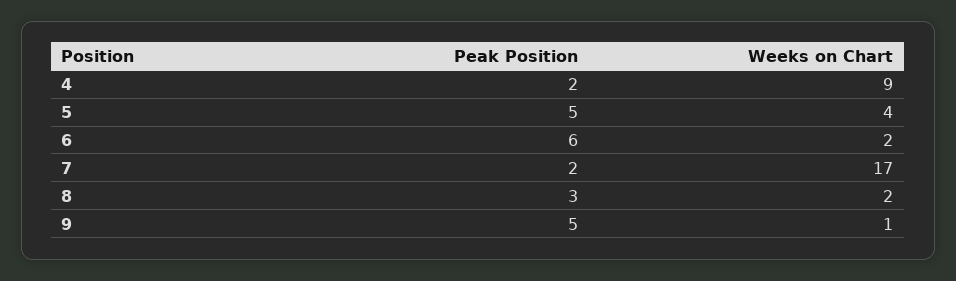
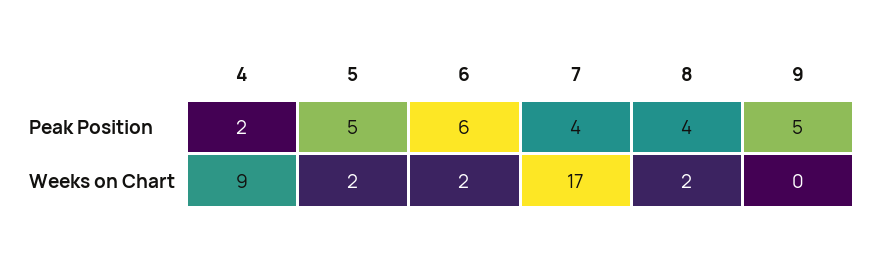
  {
    "Peak Position": {
      "4": 2,
      "5": 5,
      "6": 6,
-     "7": 2,
+     "7": 4,
-     "8": 3,
+     "8": 4,
      "9": 5
    },
    "Weeks on Chart": {
      "4": 9,
-     "5": 4,
+     "5": 2,
      "6": 2,
      "7": 17,
      "8": 2,
-     "9": 1
+     "9": 0
    }
  }

